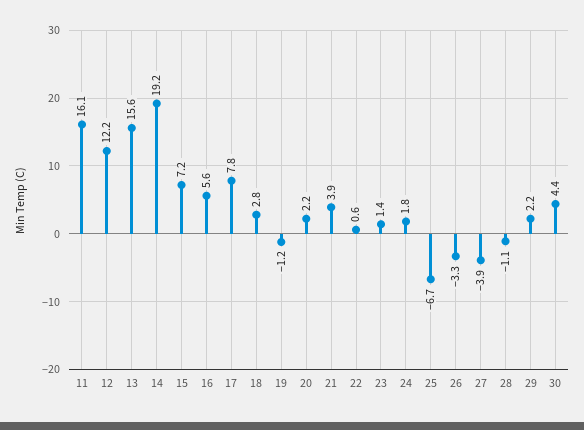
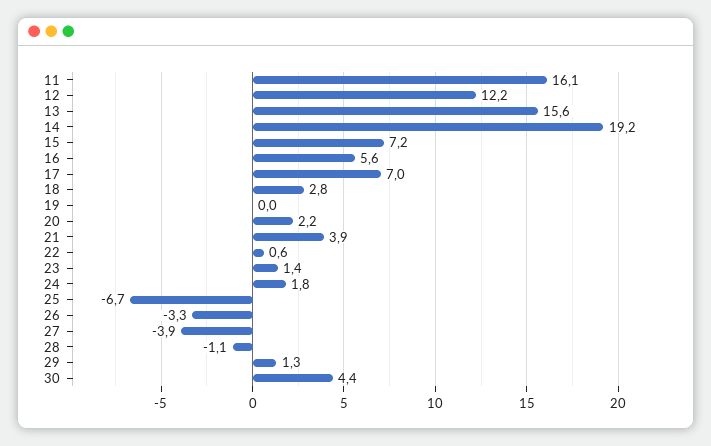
  {
    "11": 16.1,
    "12": 12.2,
    "13": 15.6,
    "14": 19.2,
    "15": 7.2,
    "16": 5.6,
-   "17": 7.8,
+   "17": 7,
    "18": 2.8,
-   "19": -1.2,
+   "19": 0,
    "20": 2.2,
    "21": 3.9,
    "22": 0.6,
    "23": 1.4,
    "24": 1.8,
    "25": -6.7,
    "26": -3.3,
    "27": -3.9,
    "28": -1.1,
-   "29": 2.2,
+   "29": 1.3,
    "30": 4.4
  }

